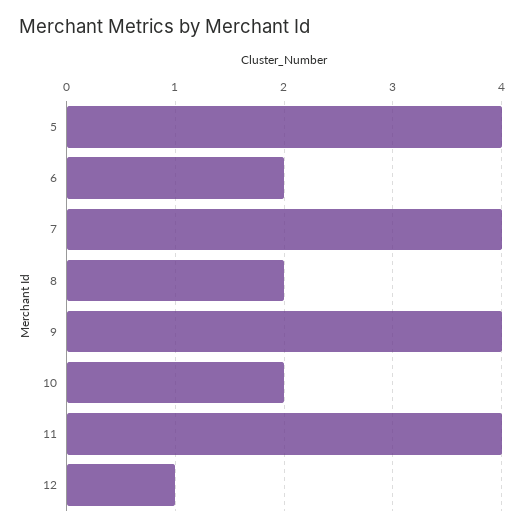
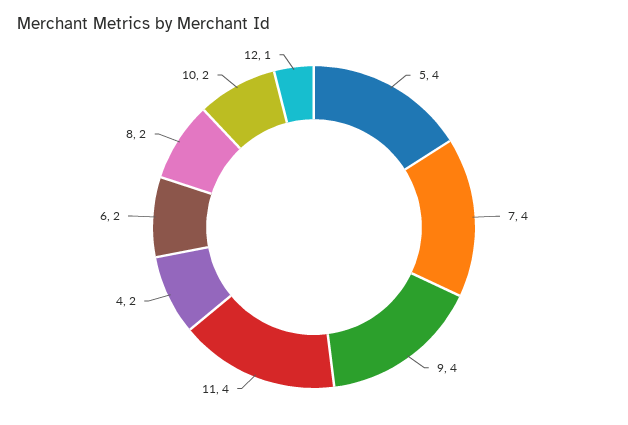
  {
    "5": 4,
    "6": 2,
    "7": 4,
    "8": 2,
    "9": 4,
    "10": 2,
    "11": 4,
-   "12": 1
+   "12": 1,
+   "4": 2
  }

